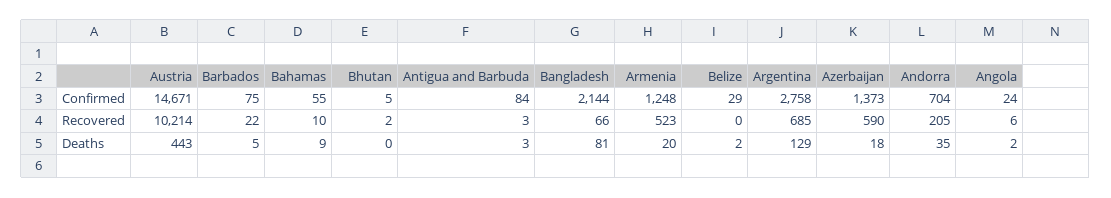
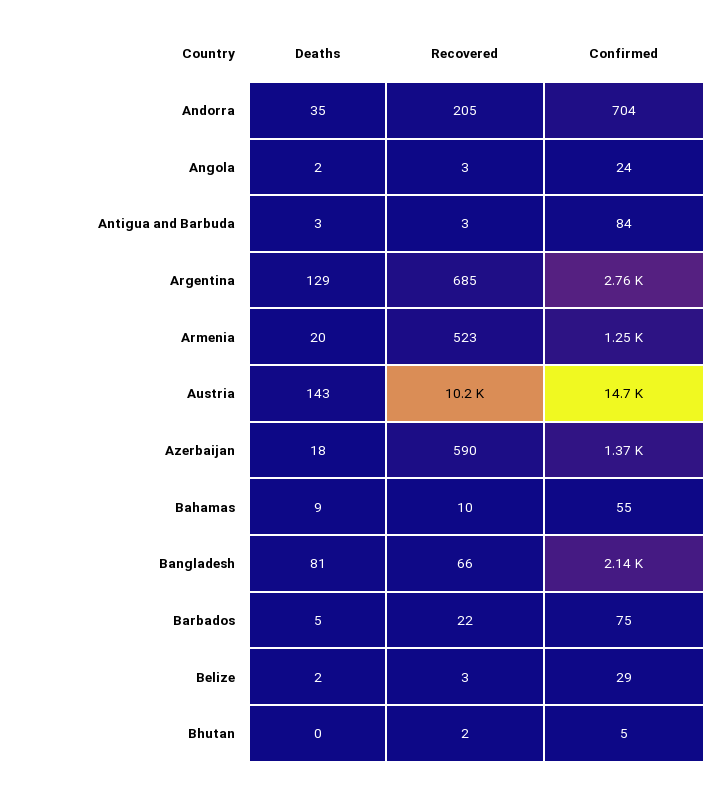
  {
    "Austria": {
      "Confirmed": 14671,
      "Recovered": 10214,
-     "Deaths": 443
+     "Deaths": 143
    },
    "Barbados": {
      "Confirmed": 75,
      "Recovered": 22,
      "Deaths": 5
    },
    "Bahamas": {
      "Confirmed": 55,
      "Recovered": 10,
      "Deaths": 9
    },
    "Bhutan": {
      "Confirmed": 5,
      "Recovered": 2,
      "Deaths": 0
    },
    "Antigua and Barbuda": {
      "Confirmed": 84,
      "Recovered": 3,
      "Deaths": 3
    },
    "Bangladesh": {
      "Confirmed": 2144,
      "Recovered": 66,
      "Deaths": 81
    },
    "Armenia": {
      "Confirmed": 1248,
      "Recovered": 523,
      "Deaths": 20
    },
    "Belize": {
      "Confirmed": 29,
-     "Recovered": 0,
+     "Recovered": 3,
      "Deaths": 2
    },
    "Argentina": {
      "Confirmed": 2758,
      "Recovered": 685,
      "Deaths": 129
    },
    "Azerbaijan": {
      "Confirmed": 1373,
      "Recovered": 590,
      "Deaths": 18
    },
    "Andorra": {
      "Confirmed": 704,
      "Recovered": 205,
      "Deaths": 35
    },
    "Angola": {
      "Confirmed": 24,
-     "Recovered": 6,
+     "Recovered": 3,
      "Deaths": 2
    }
  }

